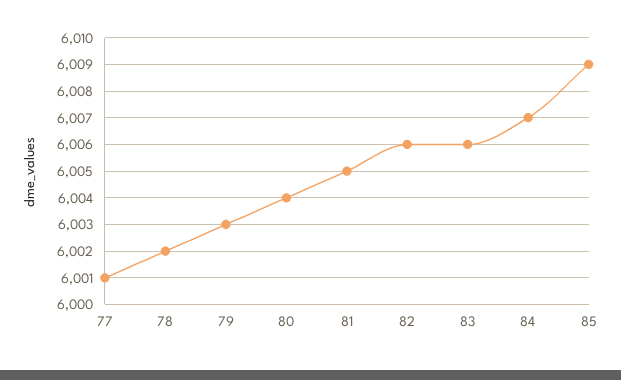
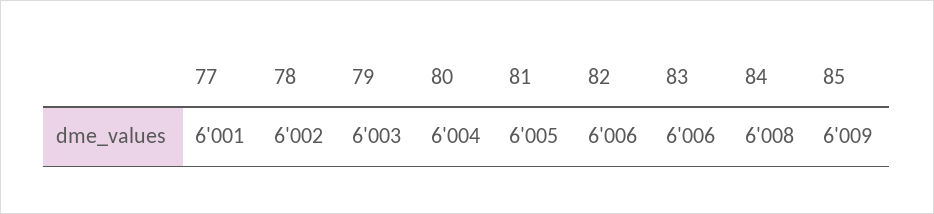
  {
    "77": 6001,
    "78": 6002,
    "79": 6003,
    "80": 6004,
    "81": 6005,
    "82": 6006,
    "83": 6006,
-   "84": 6007,
+   "84": 6008,
    "85": 6009
  }

